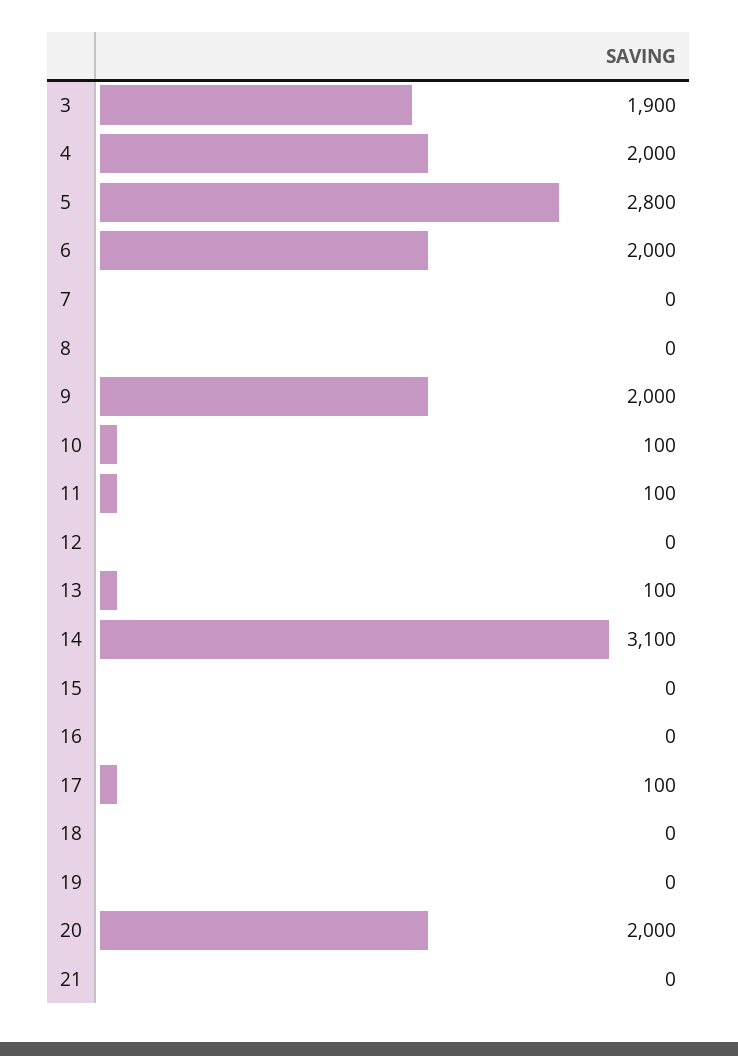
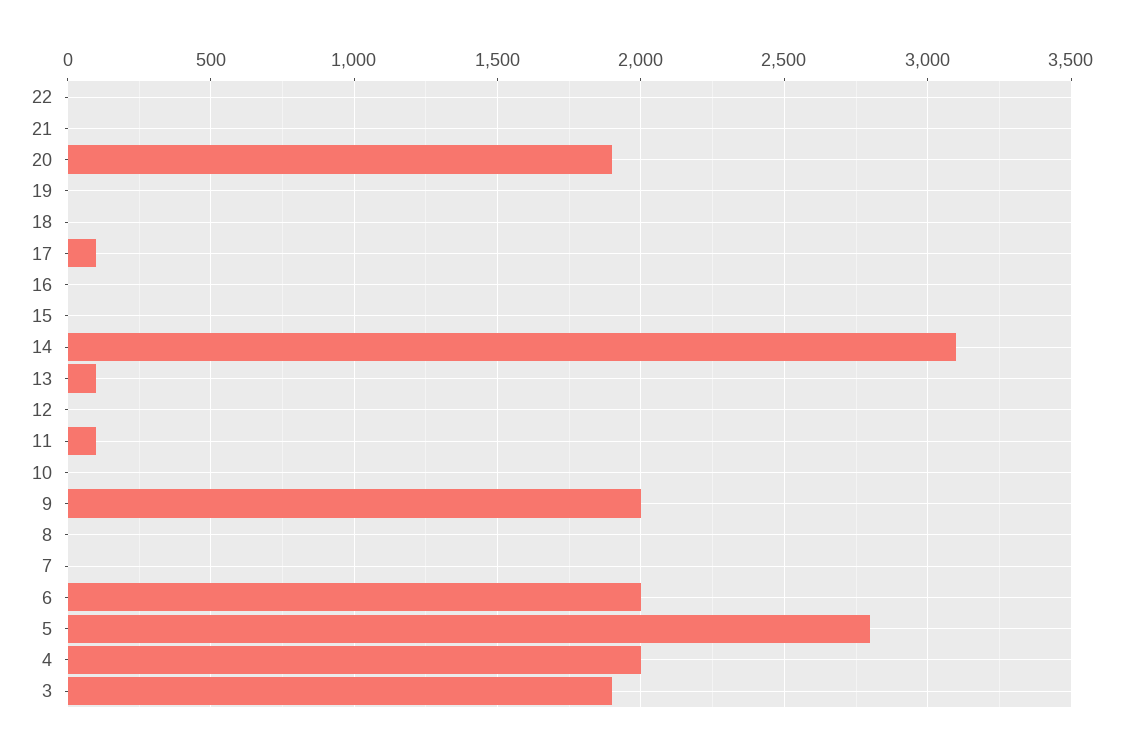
  {
    "3": 1900,
    "4": 2000,
    "5": 2800,
    "6": 2000,
    "7": 0,
    "8": 0,
    "9": 2000,
-   "10": 100,
+   "10": 0,
    "11": 100,
    "12": 0,
    "13": 100,
    "14": 3100,
    "15": 0,
    "16": 0,
    "17": 100,
    "18": 0,
    "19": 0,
-   "20": 2000,
+   "20": 1900,
-   "21": 0
+   "21": 0,
+   "22": 0
  }

